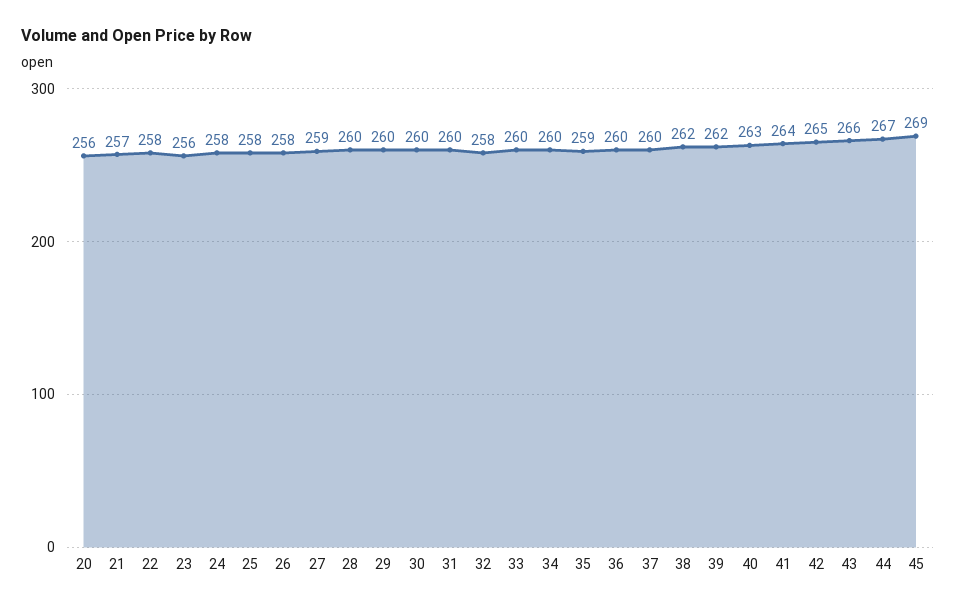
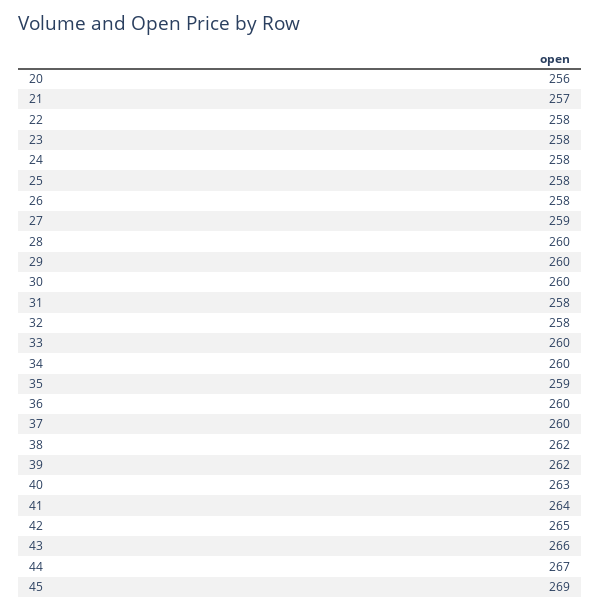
  {
    "20": 256,
    "21": 257,
    "22": 258,
-   "23": 256,
+   "23": 258,
    "24": 258,
    "25": 258,
    "26": 258,
    "27": 259,
    "28": 260,
    "29": 260,
    "30": 260,
-   "31": 260,
+   "31": 258,
    "32": 258,
    "33": 260,
    "34": 260,
    "35": 259,
    "36": 260,
    "37": 260,
    "38": 262,
    "39": 262,
    "40": 263,
    "41": 264,
    "42": 265,
    "43": 266,
    "44": 267,
    "45": 269
  }

